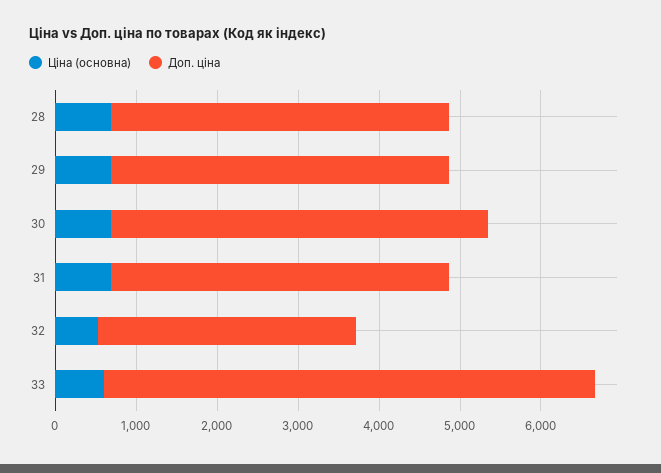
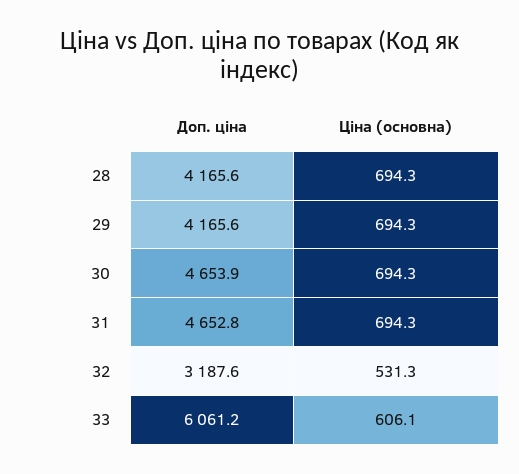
  {
    "Ціна (основна)": {
      "28": 694.3,
      "29": 694.3,
      "30": 694.3,
      "31": 694.3,
      "32": 531.3,
      "33": 606.1
    },
    "Доп. ціна": {
      "28": 4165.6,
      "29": 4165.6,
      "30": 4653.9,
-     "31": 4200,
+     "31": 4652.8,
      "32": 3187.6,
      "33": 6061.2
    }
  }

